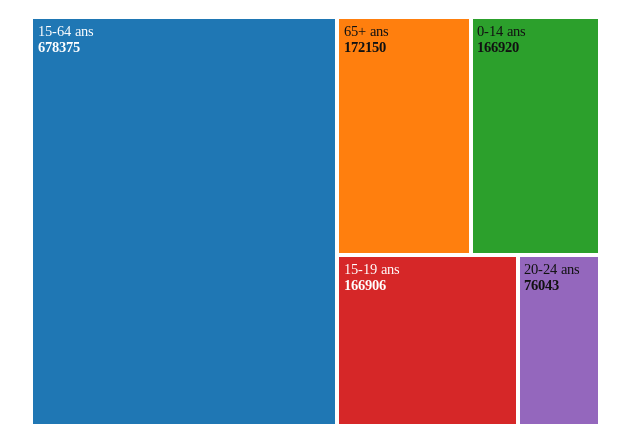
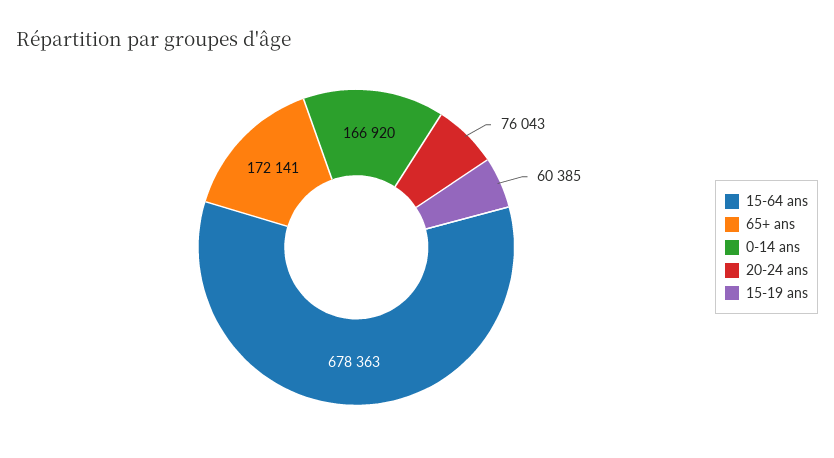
  {
-   "15-64 ans": 678375,
+   "15-64 ans": 678363,
-   "65+ ans": 172150,
+   "65+ ans": 172141,
    "0-14 ans": 166920,
-   "15-19 ans": 166906,
+   "15-19 ans": 60385,
    "20-24 ans": 76043
  }

